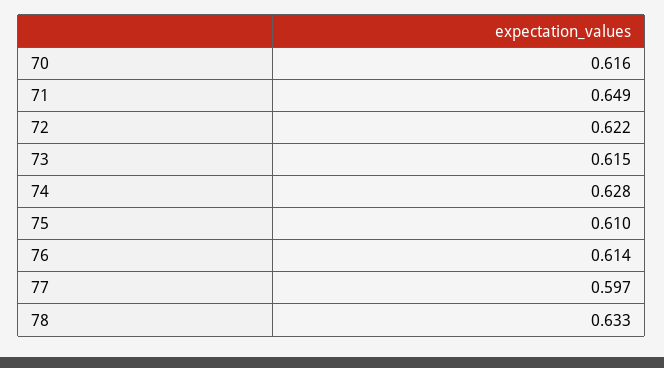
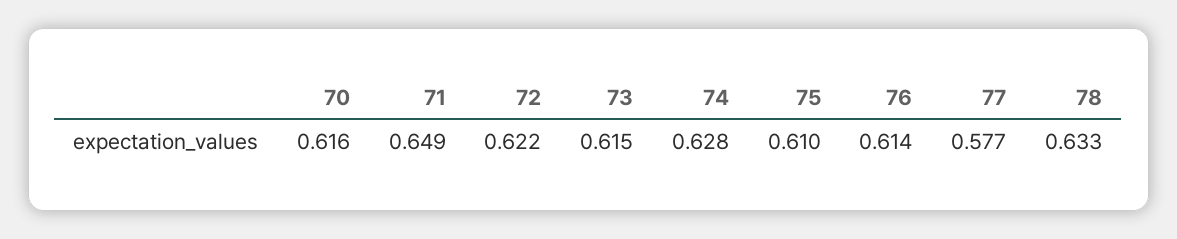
  {
    "70": 0.616,
    "71": 0.649,
    "72": 0.622,
    "73": 0.615,
    "74": 0.628,
    "75": 0.61,
    "76": 0.614,
-   "77": 0.597,
+   "77": 0.577,
    "78": 0.633
  }

